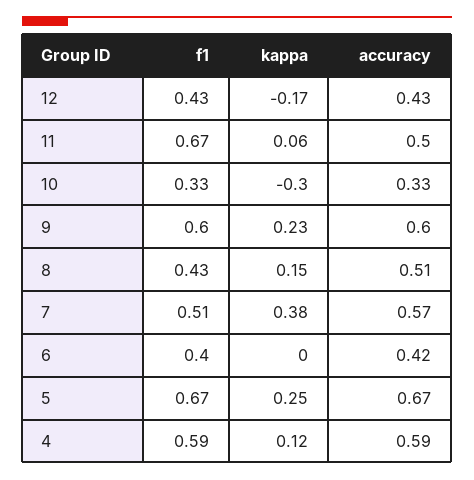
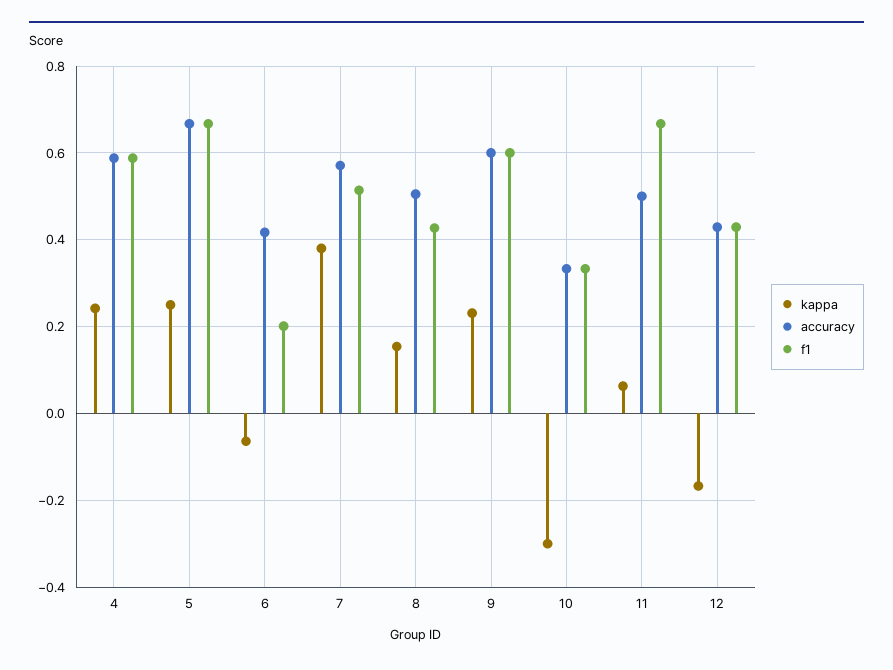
  {
    "f1": {
      "12": 0.43,
      "11": 0.67,
      "10": 0.33,
      "9": 0.6,
      "8": 0.43,
      "7": 0.51,
-     "6": 0.4,
+     "6": 0.2,
      "5": 0.67,
      "4": 0.59
    },
    "kappa": {
      "12": -0.17,
      "11": 0.06,
      "10": -0.3,
      "9": 0.23,
      "8": 0.15,
      "7": 0.38,
-     "6": 0,
+     "6": -0.06,
      "5": 0.25,
-     "4": 0.12
+     "4": 0.24
    },
    "accuracy": {
      "12": 0.43,
      "11": 0.5,
      "10": 0.33,
      "9": 0.6,
      "8": 0.51,
      "7": 0.57,
      "6": 0.42,
      "5": 0.67,
      "4": 0.59
    }
  }

